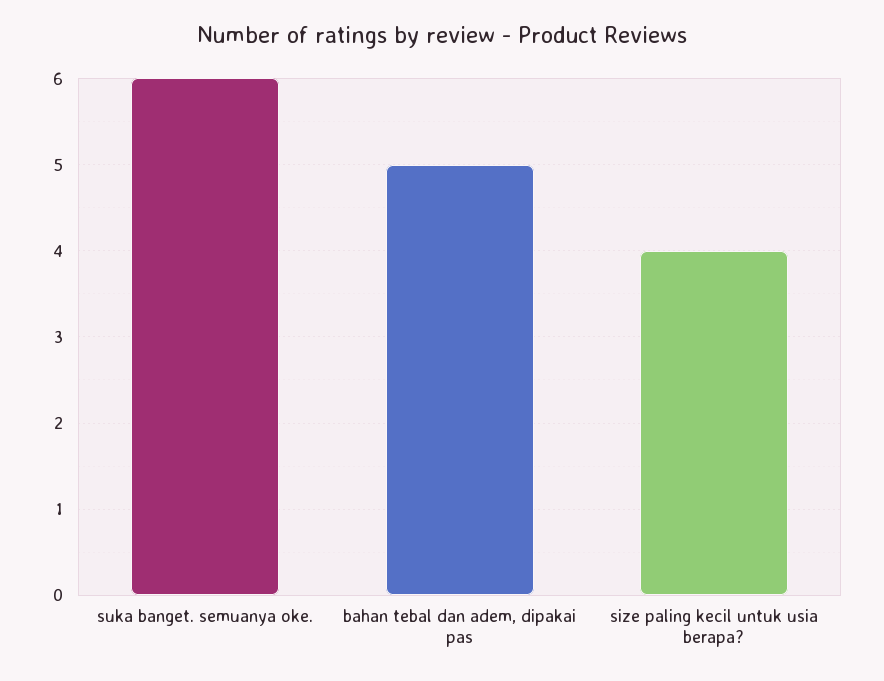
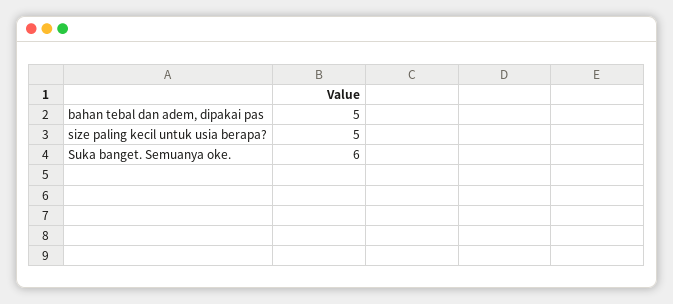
  {
    "suka banget. semuanya oke.": 6,
    "bahan tebal dan adem, dipakai pas": 5,
-   "size paling kecil untuk usia berapa?": 4
+   "size paling kecil untuk usia berapa?": 5
  }

